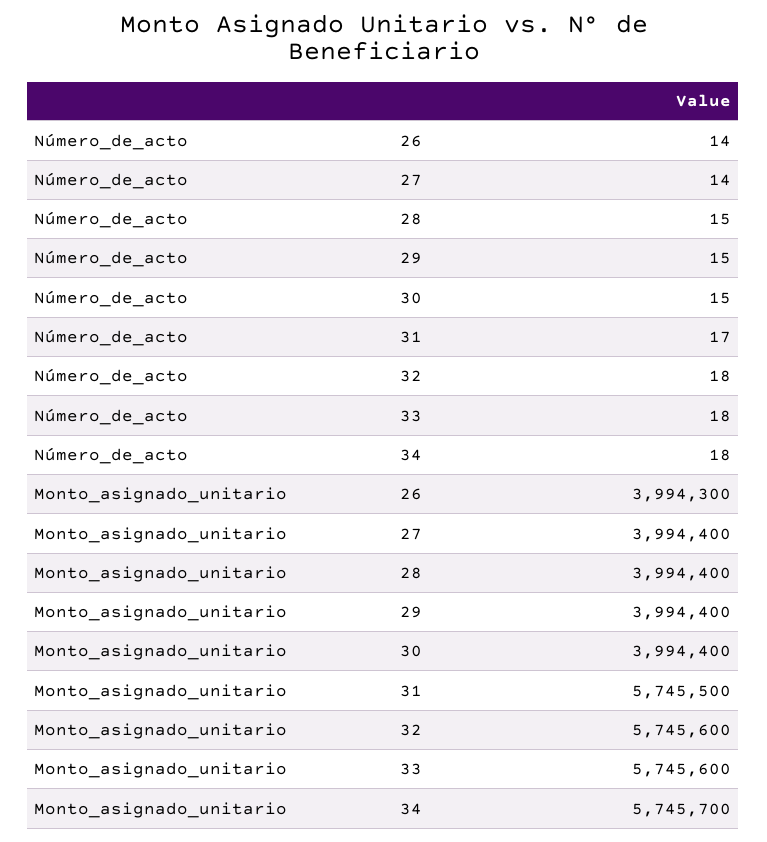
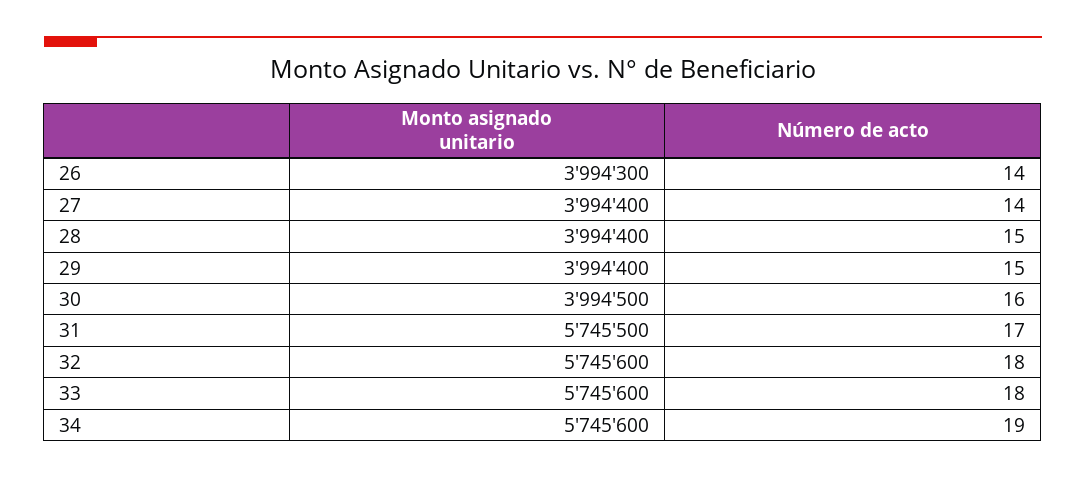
  {
    "Número_de_acto": {
      "26": 14,
      "27": 14,
      "28": 15,
      "29": 15,
-     "30": 15,
+     "30": 16,
      "31": 17,
      "32": 18,
      "33": 18,
-     "34": 18
+     "34": 19
    },
    "Monto_asignado_unitario": {
      "26": 3994300,
      "27": 3994400,
      "28": 3994400,
      "29": 3994400,
-     "30": 3994400,
+     "30": 3994500,
      "31": 5745500,
      "32": 5745600,
      "33": 5745600,
-     "34": 5745700
+     "34": 5745600
    }
  }

